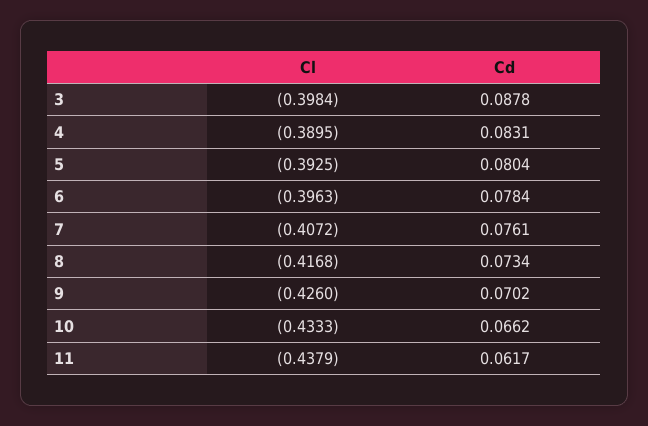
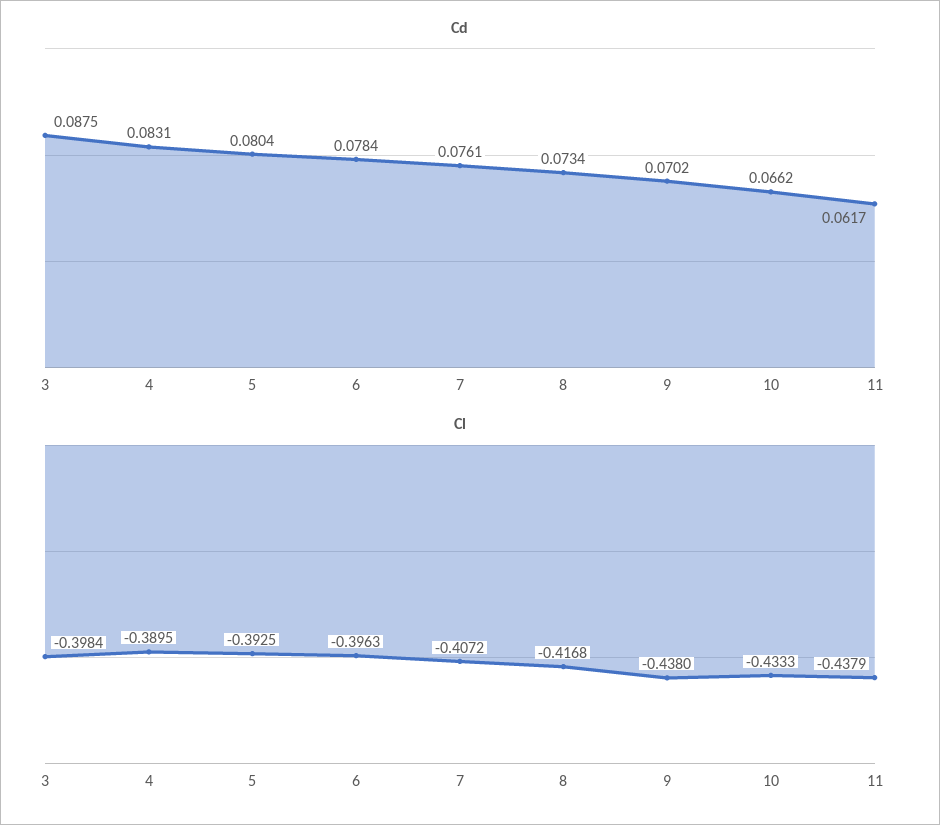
  {
    "Cl": {
      "3": -0.3984,
      "4": -0.3895,
      "5": -0.3925,
      "6": -0.3963,
      "7": -0.4072,
      "8": -0.4168,
-     "9": -0.426,
+     "9": -0.438,
      "10": -0.4333,
      "11": -0.4379
    },
    "Cd": {
-     "3": 0.0878,
+     "3": 0.0875,
      "4": 0.0831,
      "5": 0.0804,
      "6": 0.0784,
      "7": 0.0761,
      "8": 0.0734,
      "9": 0.0702,
      "10": 0.0662,
      "11": 0.0617
    }
  }

